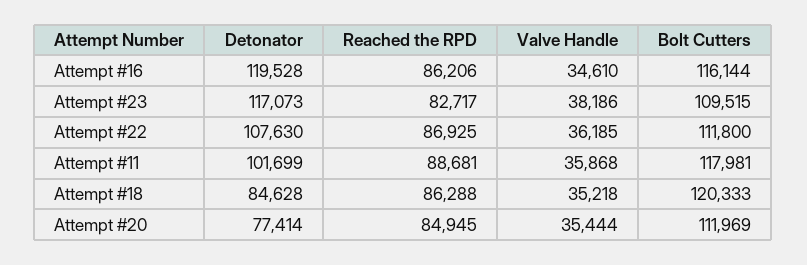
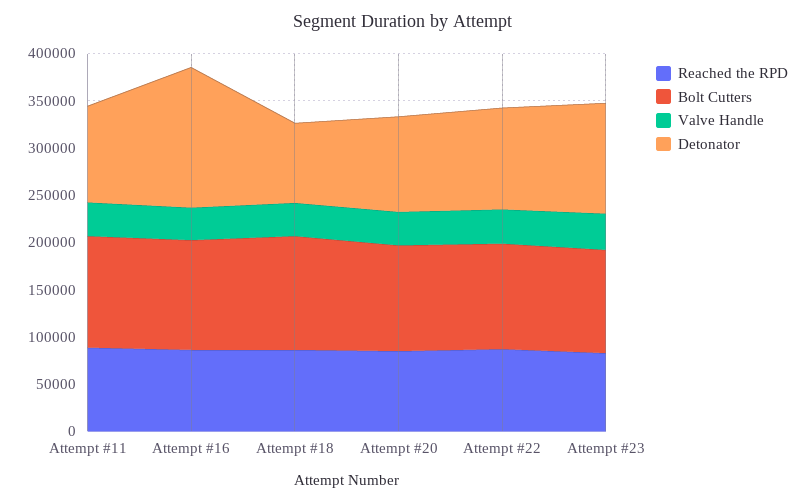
  {
    "Detonator": {
-     "Attempt #16": 119528,
+     "Attempt #16": 150000,
      "Attempt #23": 117073,
      "Attempt #22": 107630,
      "Attempt #11": 101699,
      "Attempt #18": 84628,
-     "Attempt #20": 77414
+     "Attempt #20": 100000
    },
    "Reached the RPD": {
      "Attempt #16": 86206,
      "Attempt #23": 82717,
      "Attempt #22": 86925,
      "Attempt #11": 88681,
      "Attempt #18": 86288,
      "Attempt #20": 84945
    },
    "Valve Handle": {
      "Attempt #16": 34610,
      "Attempt #23": 38186,
      "Attempt #22": 36185,
      "Attempt #11": 35868,
      "Attempt #18": 35218,
      "Attempt #20": 35444
    },
    "Bolt Cutters": {
      "Attempt #16": 116144,
      "Attempt #23": 109515,
      "Attempt #22": 111800,
      "Attempt #11": 117981,
      "Attempt #18": 120333,
      "Attempt #20": 111969
    }
  }

